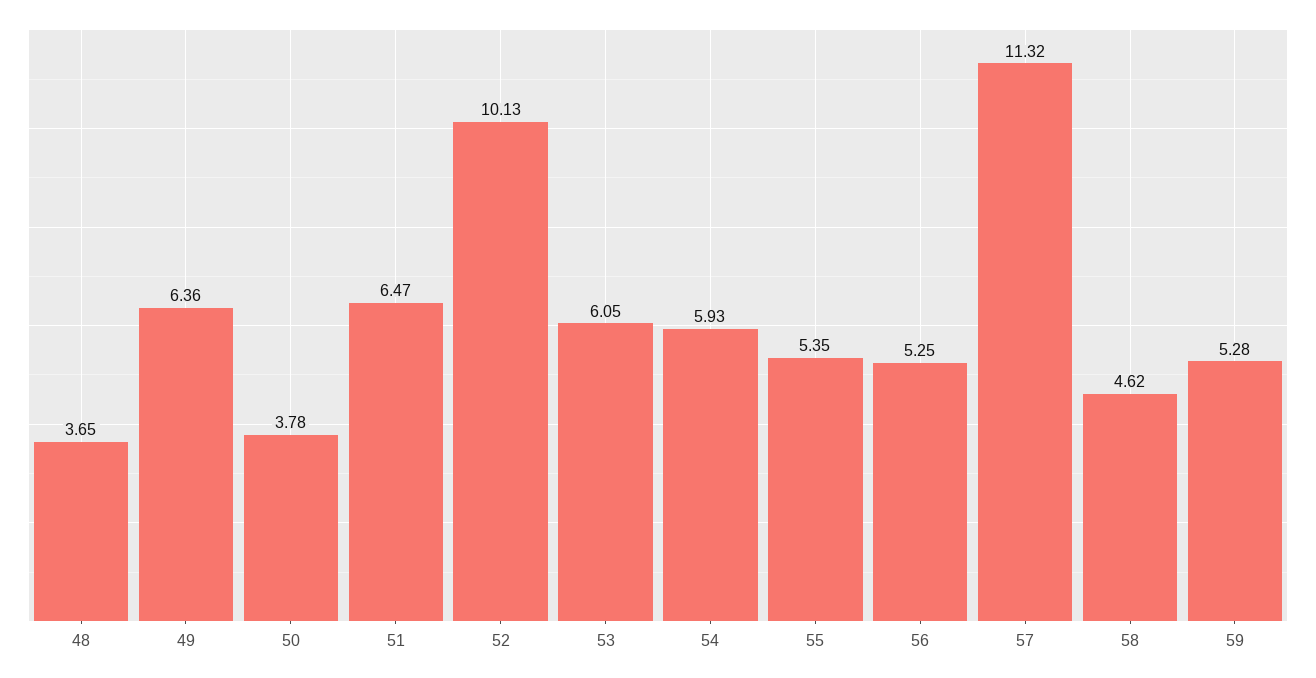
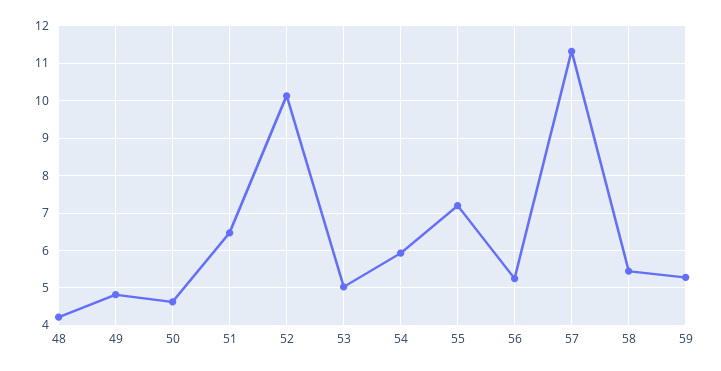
  {
-   "48": 3.65,
+   "48": 4.2,
-   "49": 6.36,
+   "49": 4.8,
-   "50": 3.78,
+   "50": 4.6,
    "51": 6.47,
    "52": 10.13,
-   "53": 6.05,
+   "53": 5,
    "54": 5.93,
-   "55": 5.35,
+   "55": 7.2,
    "56": 5.25,
    "57": 11.32,
-   "58": 4.62,
+   "58": 5.4,
    "59": 5.28
  }

